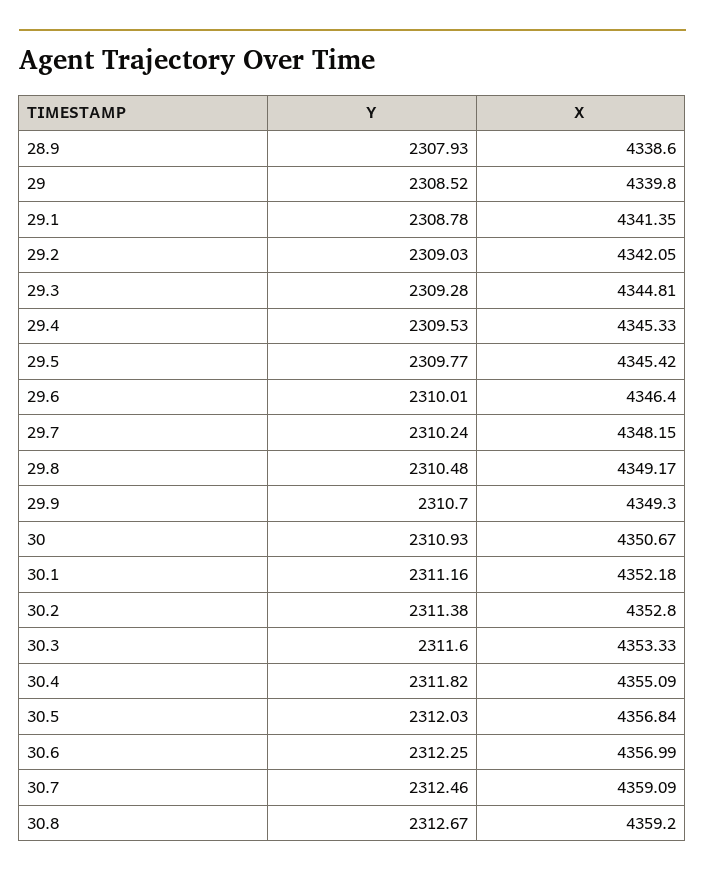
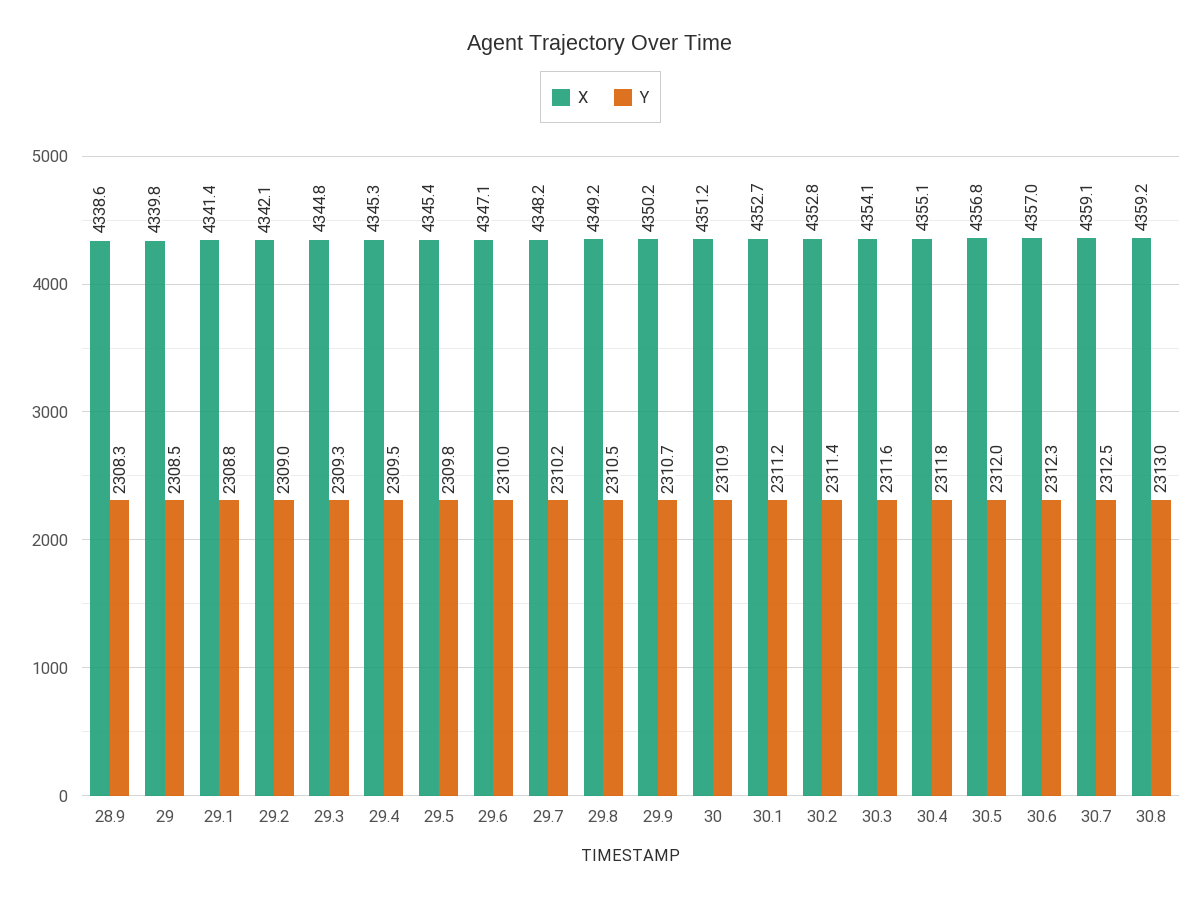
  {
    "Y": {
-     "28.9": 2307.93,
+     "28.9": 2308.3,
      "29": 2308.52,
      "29.1": 2308.78,
      "29.2": 2309.03,
      "29.3": 2309.28,
      "29.4": 2309.53,
      "29.5": 2309.77,
      "29.6": 2310.01,
      "29.7": 2310.24,
      "29.8": 2310.48,
      "29.9": 2310.7,
      "30": 2310.93,
      "30.1": 2311.16,
      "30.2": 2311.38,
      "30.3": 2311.6,
      "30.4": 2311.82,
      "30.5": 2312.03,
      "30.6": 2312.25,
      "30.7": 2312.46,
-     "30.8": 2312.67
+     "30.8": 2313
    },
    "X": {
      "28.9": 4338.6,
      "29": 4339.8,
      "29.1": 4341.35,
      "29.2": 4342.05,
      "29.3": 4344.81,
      "29.4": 4345.33,
      "29.5": 4345.42,
-     "29.6": 4346.4,
+     "29.6": 4347.1,
      "29.7": 4348.15,
      "29.8": 4349.17,
-     "29.9": 4349.3,
+     "29.9": 4350.2,
-     "30": 4350.67,
+     "30": 4351.2,
-     "30.1": 4352.18,
+     "30.1": 4352.7,
      "30.2": 4352.8,
-     "30.3": 4353.33,
+     "30.3": 4354.1,
      "30.4": 4355.09,
      "30.5": 4356.84,
      "30.6": 4356.99,
      "30.7": 4359.09,
      "30.8": 4359.2
    }
  }

